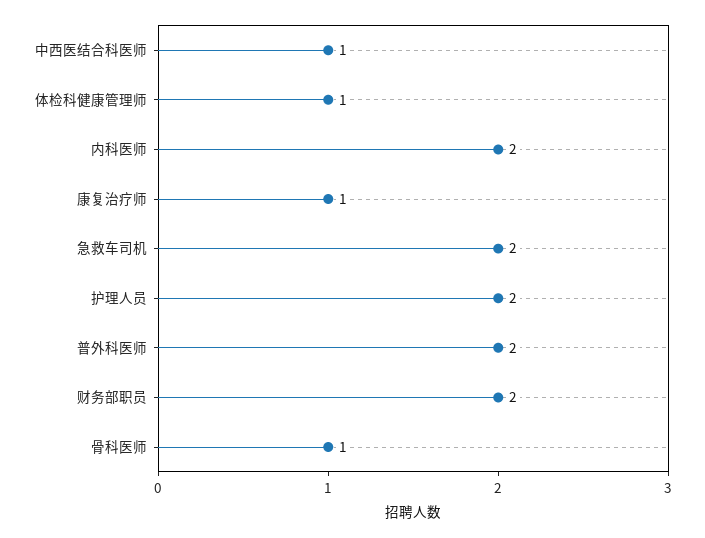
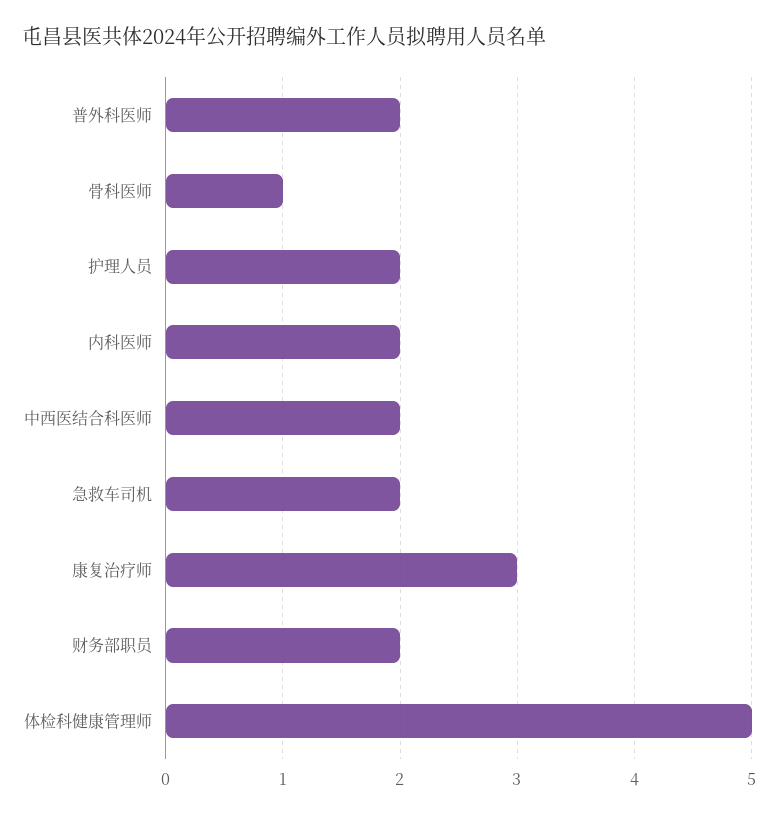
  {
-   "中西医结合科医师": 1,
+   "中西医结合科医师": 2,
-   "体检科健康管理师": 1,
+   "体检科健康管理师": 5,
    "内科医师": 2,
-   "康复治疗师": 1,
+   "康复治疗师": 3,
    "急救车司机": 2,
    "护理人员": 2,
    "普外科医师": 2,
    "财务部职员": 2,
    "骨科医师": 1
  }

